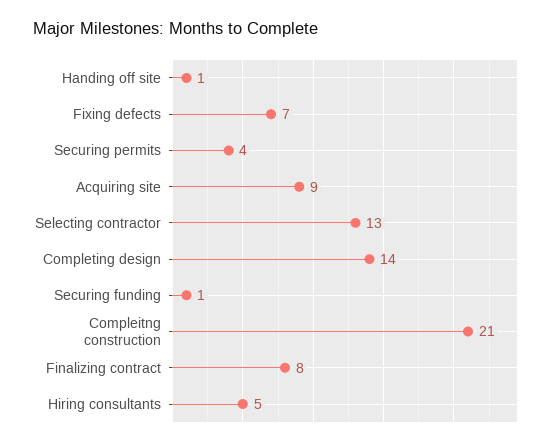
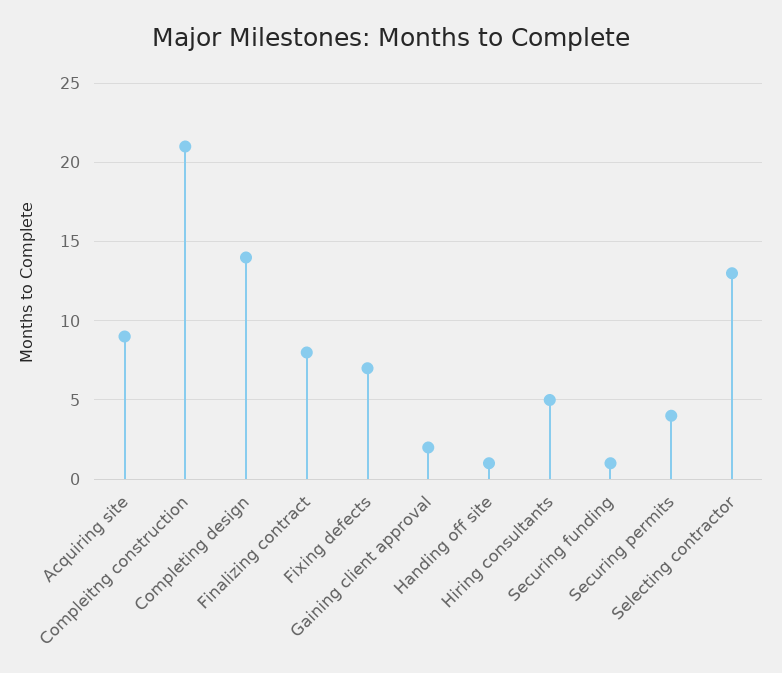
  {
    "Handing off site": 1,
    "Fixing defects": 7,
    "Securing permits": 4,
    "Acquiring site": 9,
    "Selecting contractor": 13,
    "Completing design": 14,
    "Securing funding": 1,
    "Compleitng construction": 21,
    "Finalizing contract": 8,
-   "Hiring consultants": 5
+   "Hiring consultants": 5,
+   "Gaining client approval": 2
  }

